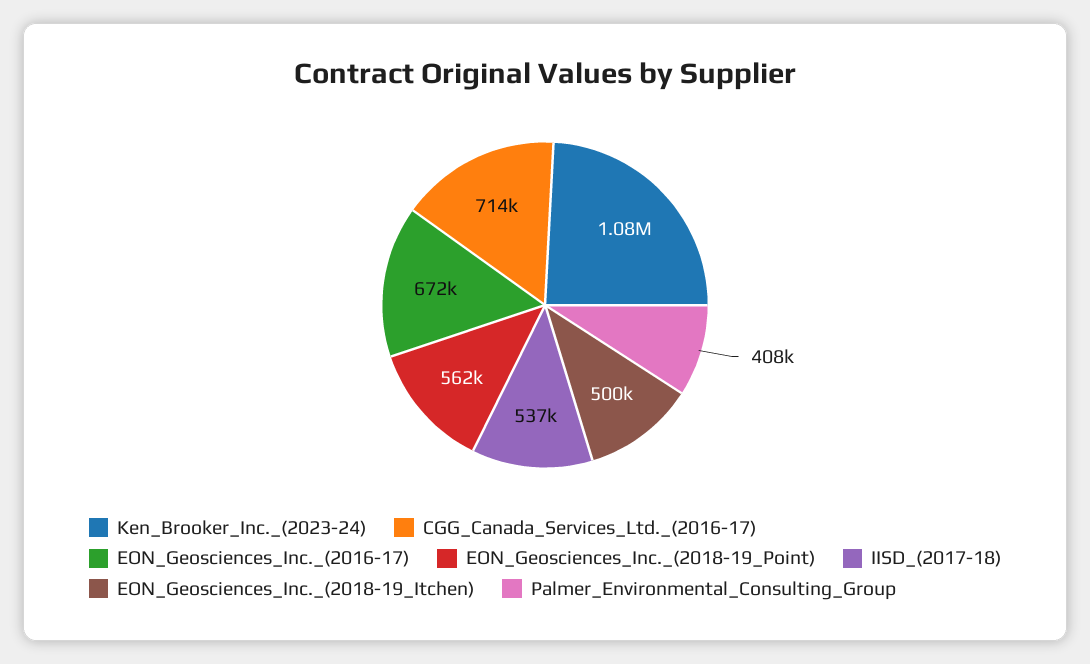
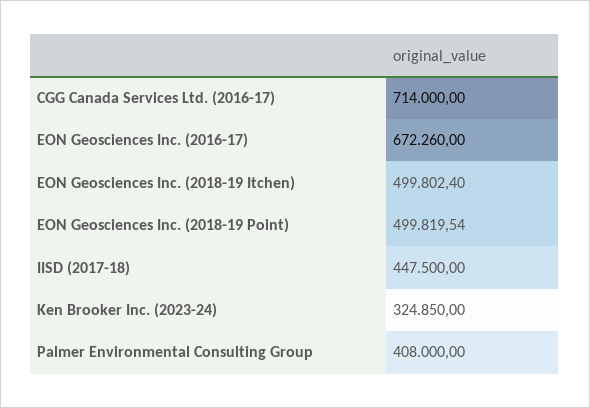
  {
-   "Ken_Brooker_Inc._(2023-24)": 1080000,
+   "Ken_Brooker_Inc._(2023-24)": 324850,
    "CGG_Canada_Services_Ltd._(2016-17)": 714000,
    "EON_Geosciences_Inc._(2016-17)": 672260,
-   "EON_Geosciences_Inc._(2018-19_Point)": 562000,
+   "EON_Geosciences_Inc._(2018-19_Point)": 499819.54,
-   "IISD_(2017-18)": 537000,
+   "IISD_(2017-18)": 447500,
    "EON_Geosciences_Inc._(2018-19_Itchen)": 499802.4,
    "Palmer_Environmental_Consulting_Group": 408000
  }

